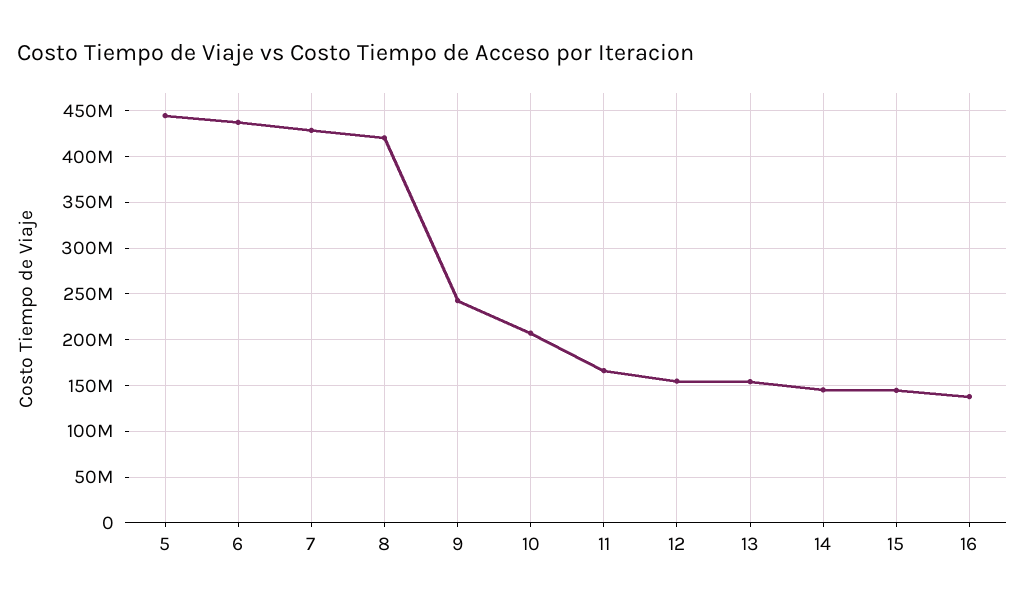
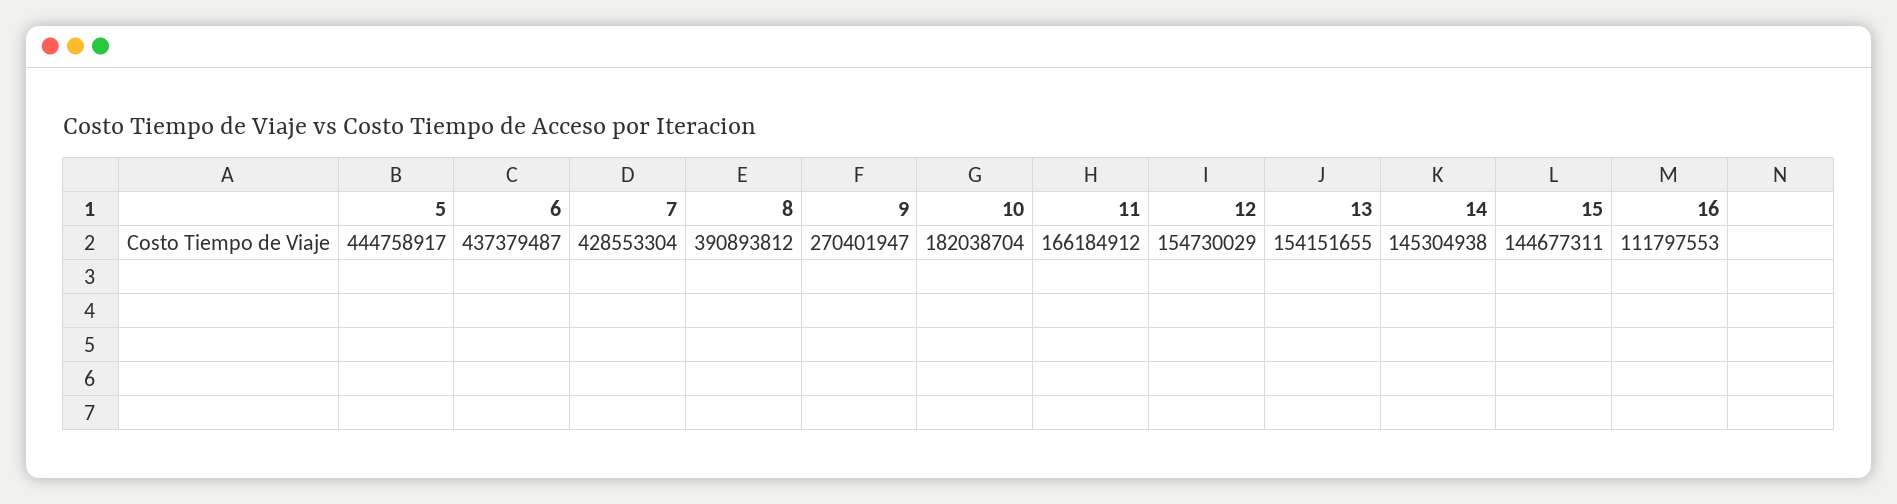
  {
    "5": 444758917,
    "6": 437379487,
    "7": 428553304,
-   "8": 420000000,
+   "8": 390893812,
-   "9": 240000000,
+   "9": 270401947,
-   "10": 210000000,
+   "10": 182038704,
    "11": 166184912,
    "12": 154730029,
    "13": 154151655,
    "14": 145304938,
    "15": 144677311,
-   "16": 140000000
+   "16": 111797553
  }

